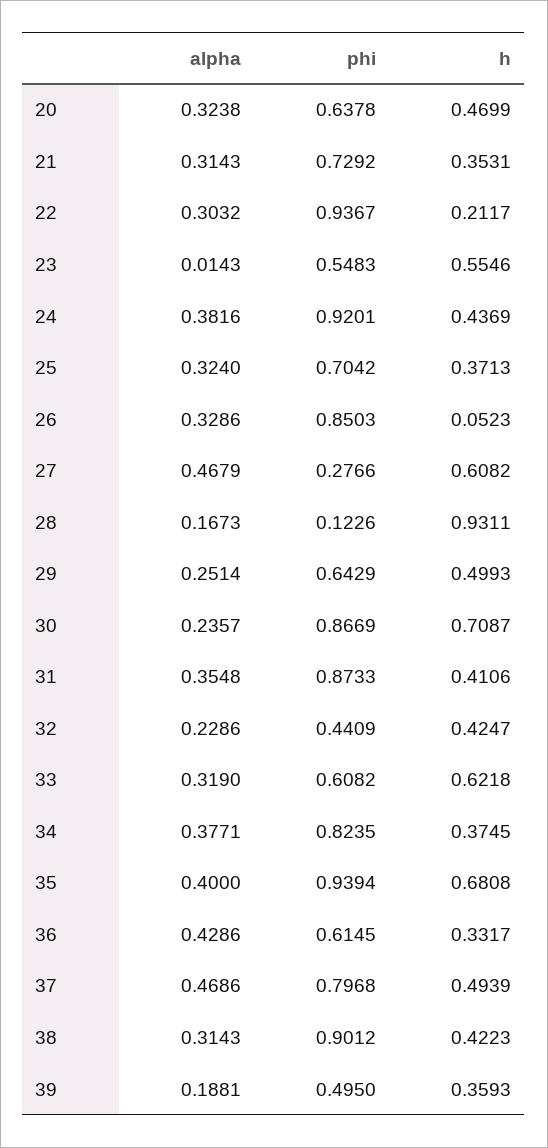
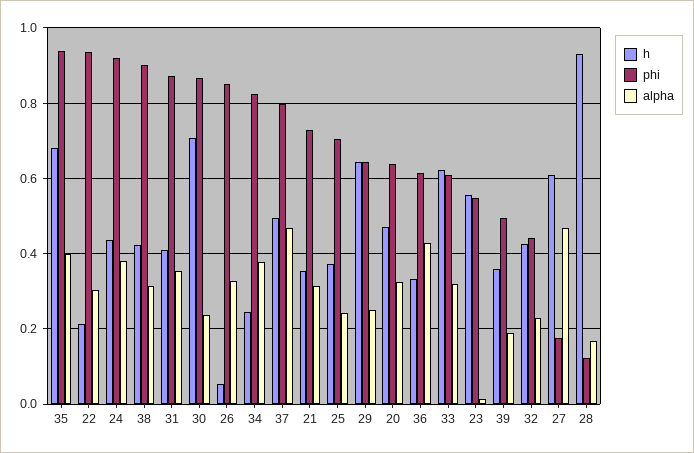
  {
    "alpha": {
      "20": 0.3238,
      "21": 0.3143,
      "22": 0.3032,
      "23": 0.0143,
      "24": 0.3816,
-     "25": 0.324,
+     "25": 0.24,
      "26": 0.3286,
      "27": 0.4679,
      "28": 0.1673,
      "29": 0.2514,
      "30": 0.2357,
      "31": 0.3548,
      "32": 0.2286,
      "33": 0.319,
      "34": 0.3771,
      "35": 0.4,
      "36": 0.4286,
      "37": 0.4686,
      "38": 0.3143,
      "39": 0.1881
    },
    "phi": {
      "20": 0.6378,
      "21": 0.7292,
      "22": 0.9367,
      "23": 0.5483,
      "24": 0.9201,
      "25": 0.7042,
      "26": 0.8503,
-     "27": 0.2766,
+     "27": 0.18,
      "28": 0.1226,
      "29": 0.6429,
      "30": 0.8669,
      "31": 0.8733,
      "32": 0.4409,
      "33": 0.6082,
      "34": 0.8235,
      "35": 0.9394,
      "36": 0.6145,
      "37": 0.7968,
      "38": 0.9012,
      "39": 0.495
    },
    "h": {
      "20": 0.4699,
      "21": 0.3531,
      "22": 0.2117,
      "23": 0.5546,
      "24": 0.4369,
      "25": 0.3713,
      "26": 0.0523,
      "27": 0.6082,
      "28": 0.9311,
-     "29": 0.4993,
+     "29": 0.64,
      "30": 0.7087,
      "31": 0.4106,
      "32": 0.4247,
      "33": 0.6218,
-     "34": 0.3745,
+     "34": 0.24,
      "35": 0.6808,
      "36": 0.3317,
      "37": 0.4939,
      "38": 0.4223,
      "39": 0.3593
    }
  }

